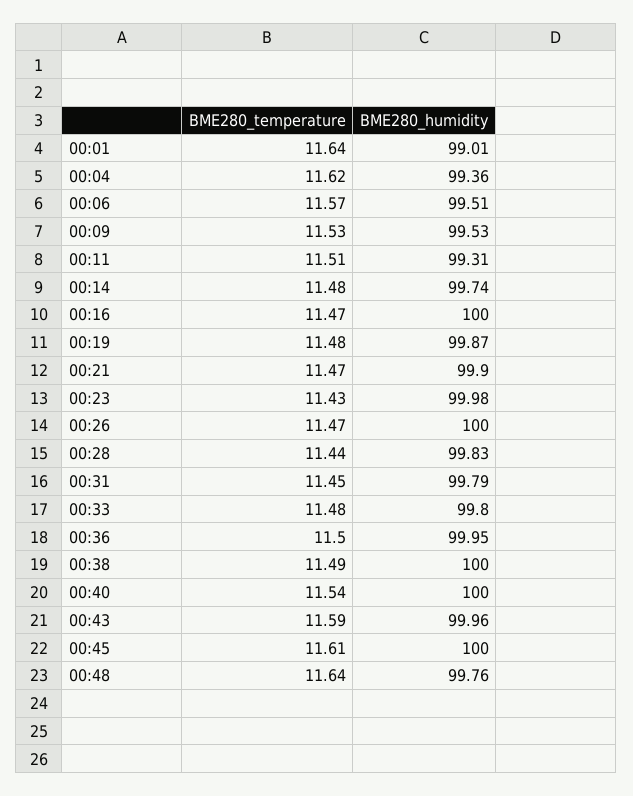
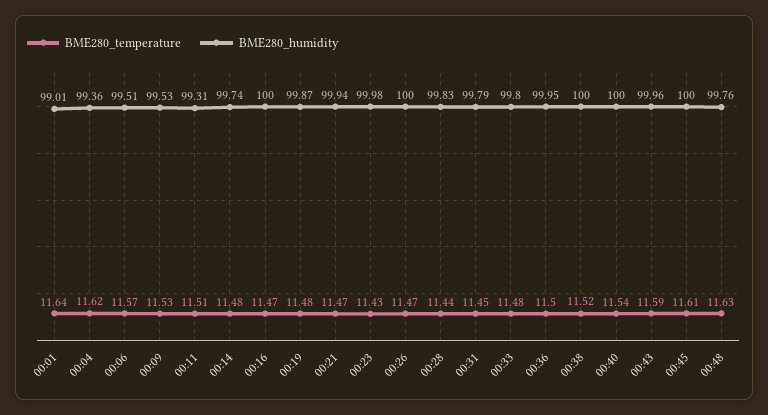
  {
    "BME280_temperature": {
      "00:01": 11.64,
      "00:04": 11.62,
      "00:06": 11.57,
      "00:09": 11.53,
      "00:11": 11.51,
      "00:14": 11.48,
      "00:16": 11.47,
      "00:19": 11.48,
      "00:21": 11.47,
      "00:23": 11.43,
      "00:26": 11.47,
      "00:28": 11.44,
      "00:31": 11.45,
      "00:33": 11.48,
      "00:36": 11.5,
-     "00:38": 11.49,
+     "00:38": 11.52,
      "00:40": 11.54,
      "00:43": 11.59,
      "00:45": 11.61,
-     "00:48": 11.64
+     "00:48": 11.63
    },
    "BME280_humidity": {
      "00:01": 99.01,
      "00:04": 99.36,
      "00:06": 99.51,
      "00:09": 99.53,
      "00:11": 99.31,
      "00:14": 99.74,
      "00:16": 100,
      "00:19": 99.87,
-     "00:21": 99.9,
+     "00:21": 99.94,
      "00:23": 99.98,
      "00:26": 100,
      "00:28": 99.83,
      "00:31": 99.79,
      "00:33": 99.8,
      "00:36": 99.95,
      "00:38": 100,
      "00:40": 100,
      "00:43": 99.96,
      "00:45": 100,
      "00:48": 99.76
    }
  }

